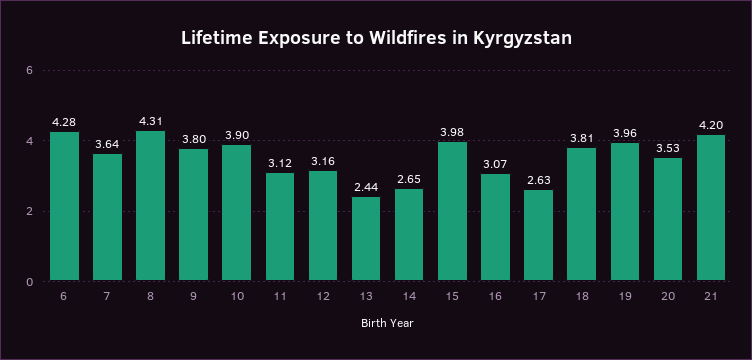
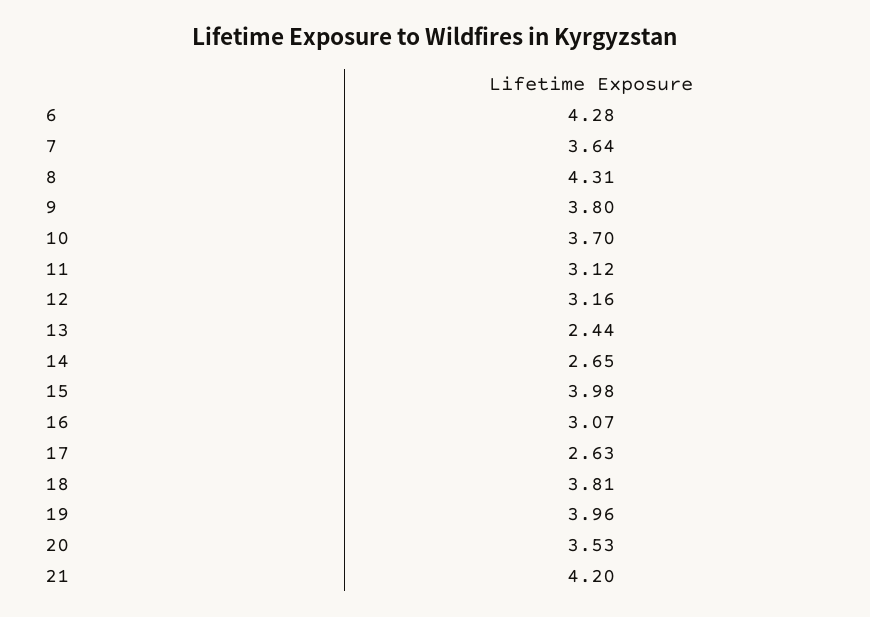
  {
    "6": 4.28,
    "7": 3.64,
    "8": 4.31,
    "9": 3.8,
-   "10": 3.9,
+   "10": 3.7,
    "11": 3.12,
    "12": 3.16,
    "13": 2.44,
    "14": 2.65,
    "15": 3.98,
    "16": 3.07,
    "17": 2.63,
    "18": 3.81,
    "19": 3.96,
    "20": 3.53,
    "21": 4.2
  }

